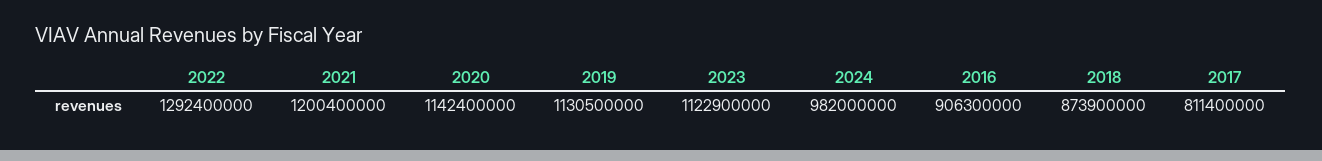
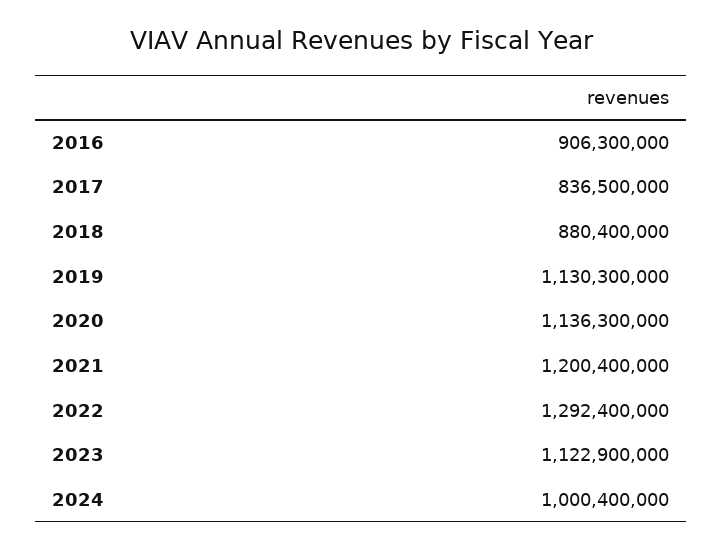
  {
    "2022": 1292400000,
    "2021": 1200400000,
-   "2020": 1142400000,
+   "2020": 1136300000,
-   "2019": 1130500000,
+   "2019": 1130300000,
    "2023": 1122900000,
-   "2024": 982000000,
+   "2024": 1000400000,
    "2016": 906300000,
-   "2018": 873900000,
+   "2018": 880400000,
-   "2017": 811400000
+   "2017": 836500000
  }

